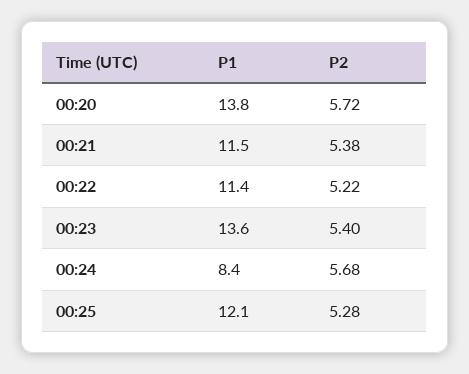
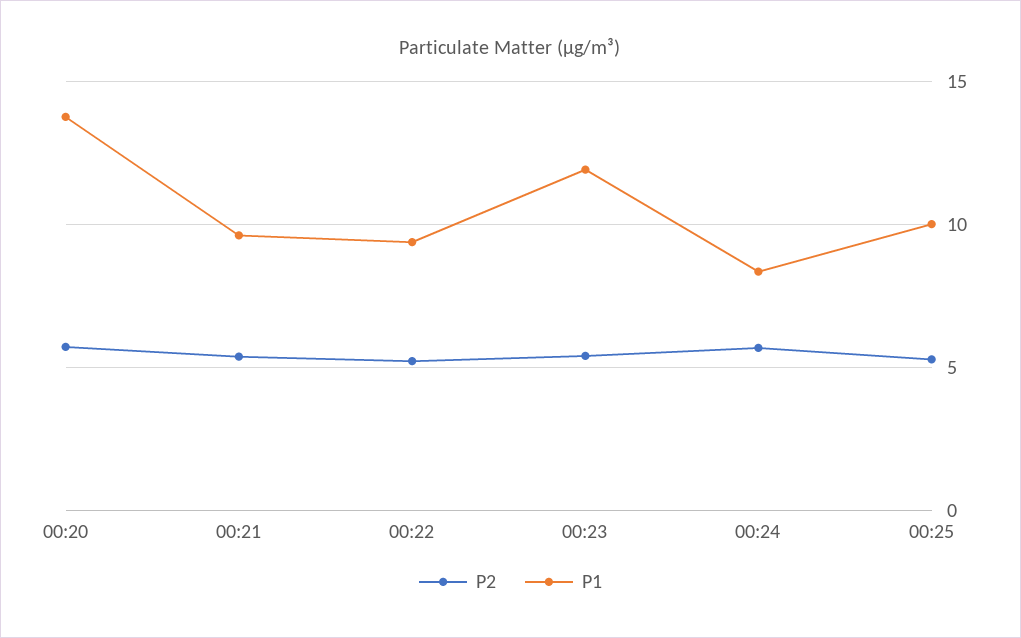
  {
    "P1": {
      "00:20": 13.8,
-     "00:21": 11.5,
+     "00:21": 9.5,
-     "00:22": 11.4,
+     "00:22": 9.5,
-     "00:23": 13.6,
+     "00:23": 12,
      "00:24": 8.4,
-     "00:25": 12.1
+     "00:25": 10
    },
    "P2": {
      "00:20": 5.72,
      "00:21": 5.38,
      "00:22": 5.22,
      "00:23": 5.4,
      "00:24": 5.68,
      "00:25": 5.28
    }
  }

